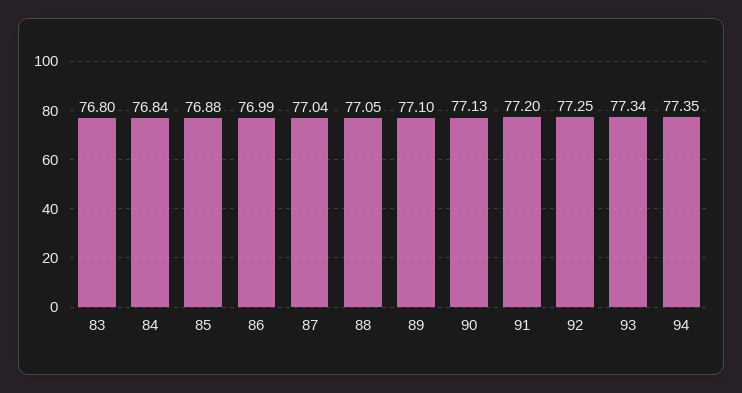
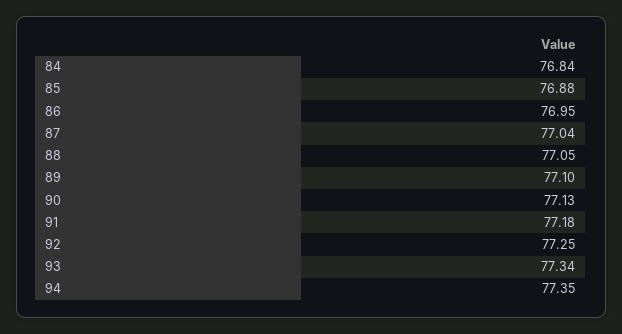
  {
-   "83": 76.8,
    "84": 76.84,
    "85": 76.88,
-   "86": 76.99,
+   "86": 76.95,
    "87": 77.04,
    "88": 77.05,
    "89": 77.1,
    "90": 77.13,
-   "91": 77.2,
+   "91": 77.18,
    "92": 77.25,
    "93": 77.34,
    "94": 77.35
  }

